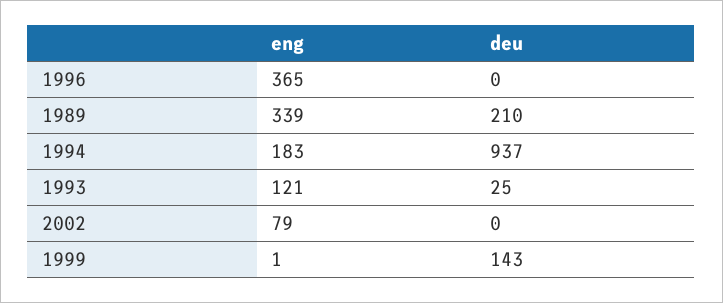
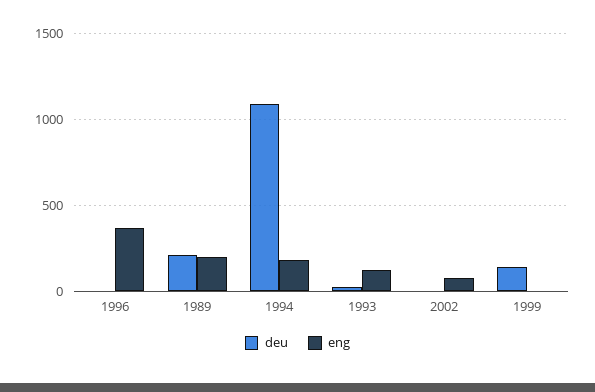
  {
    "eng": {
      "1996": 365,
-     "1989": 339,
+     "1989": 200,
      "1994": 183,
      "1993": 121,
      "2002": 79,
      "1999": 1
    },
    "deu": {
      "1996": 0,
      "1989": 210,
-     "1994": 937,
+     "1994": 1100,
      "1993": 25,
      "2002": 0,
      "1999": 143
    }
  }

